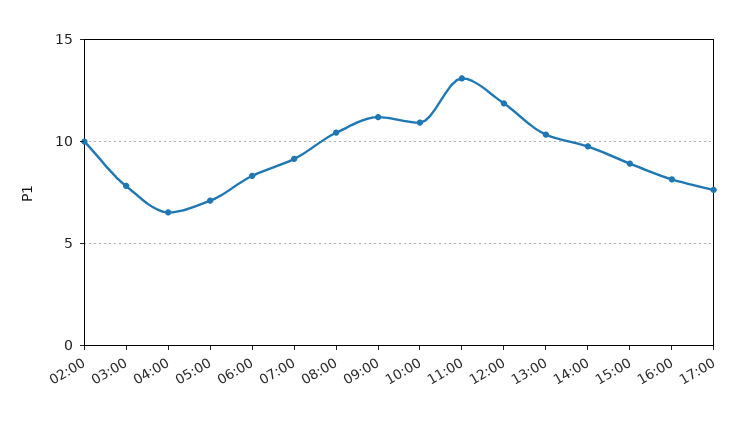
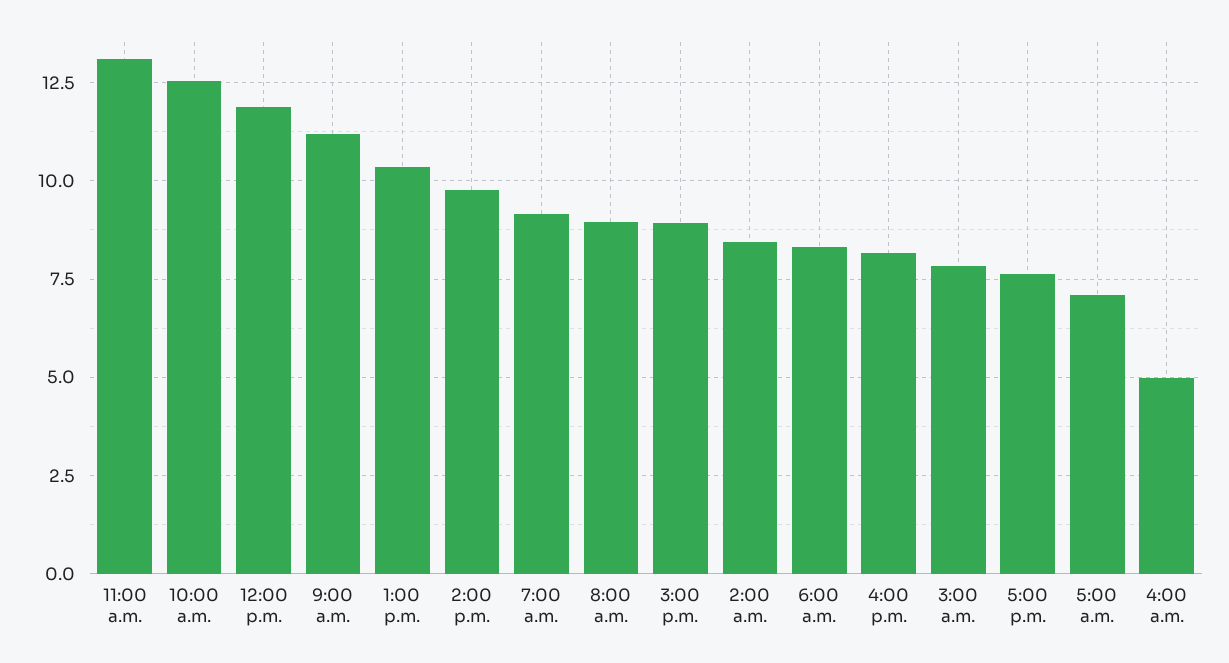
  {
-   "02:00": 10,
+   "02:00": 8.5,
    "03:00": 7.75,
-   "04:00": 6.5,
+   "04:00": 5,
    "05:00": 7,
    "06:00": 8.25,
    "07:00": 9.25,
-   "08:00": 10.5,
+   "08:00": 9,
    "09:00": 11.25,
-   "10:00": 11,
+   "10:00": 12.5,
    "11:00": 13,
    "12:00": 11.75,
    "13:00": 10.25,
    "14:00": 9.75,
    "15:00": 9,
    "16:00": 8.25,
    "17:00": 7.75
  }

